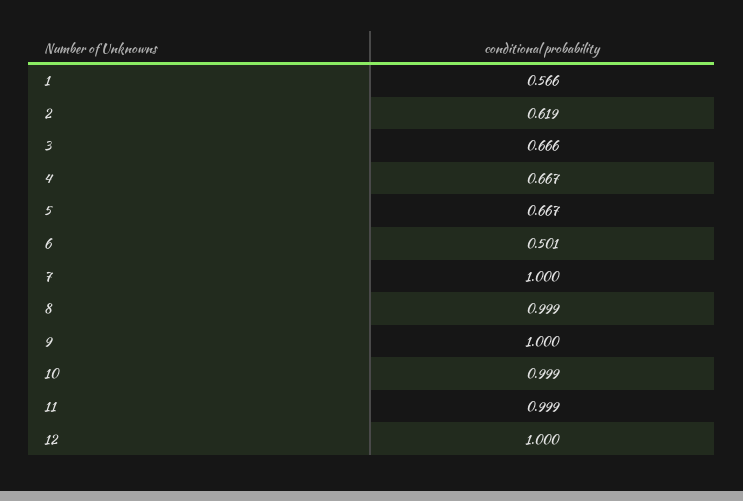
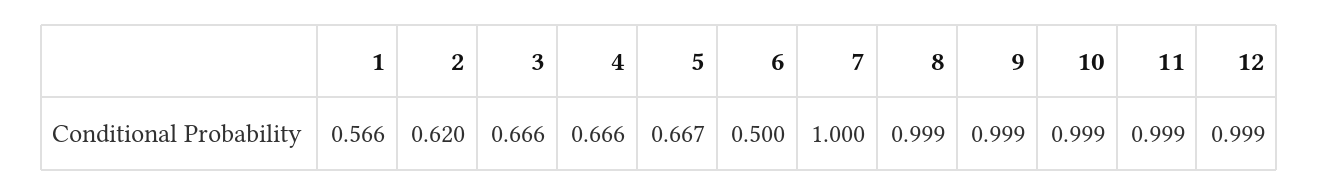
  {
    "1": 0.566,
-   "2": 0.619,
+   "2": 0.62,
    "3": 0.666,
-   "4": 0.667,
+   "4": 0.666,
    "5": 0.667,
-   "6": 0.501,
+   "6": 0.5,
    "7": 1,
    "8": 0.999,
-   "9": 1,
+   "9": 0.999,
    "10": 0.999,
    "11": 0.999,
-   "12": 1
+   "12": 0.999
  }

